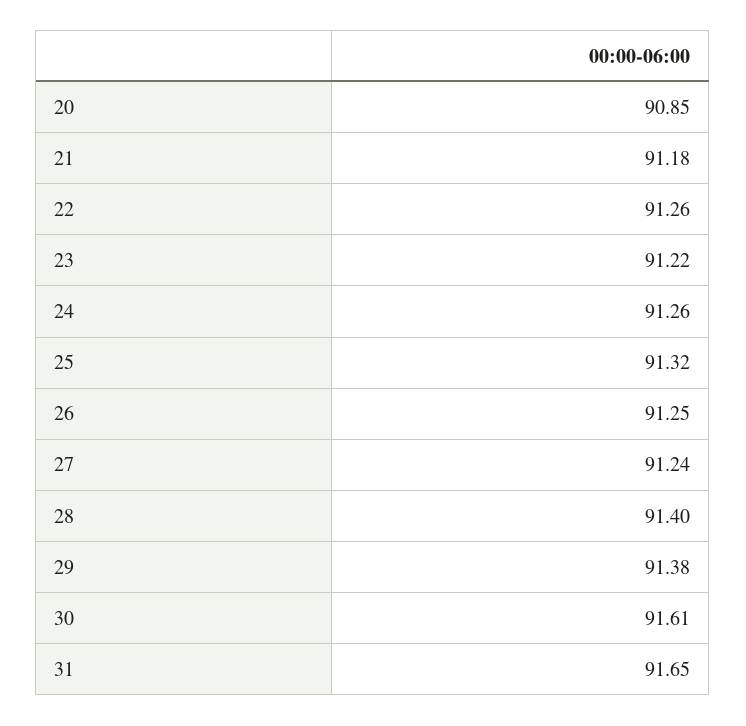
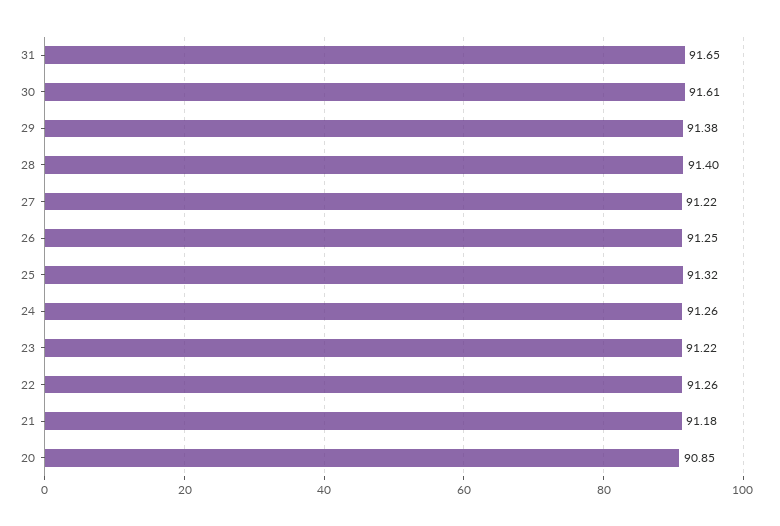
  {
    "20": 90.85,
    "21": 91.18,
    "22": 91.26,
    "23": 91.22,
    "24": 91.26,
    "25": 91.32,
    "26": 91.25,
-   "27": 91.24,
+   "27": 91.22,
    "28": 91.4,
    "29": 91.38,
    "30": 91.61,
    "31": 91.65
  }

